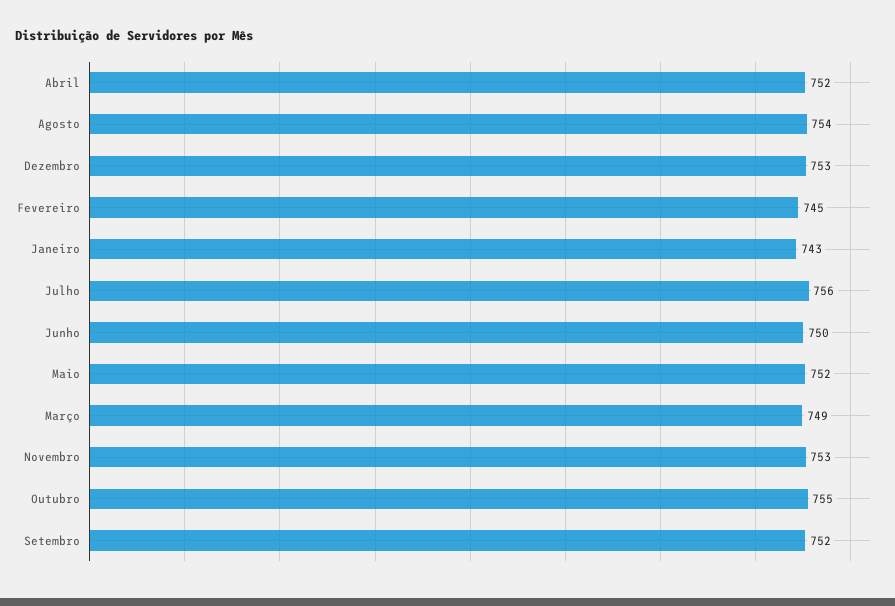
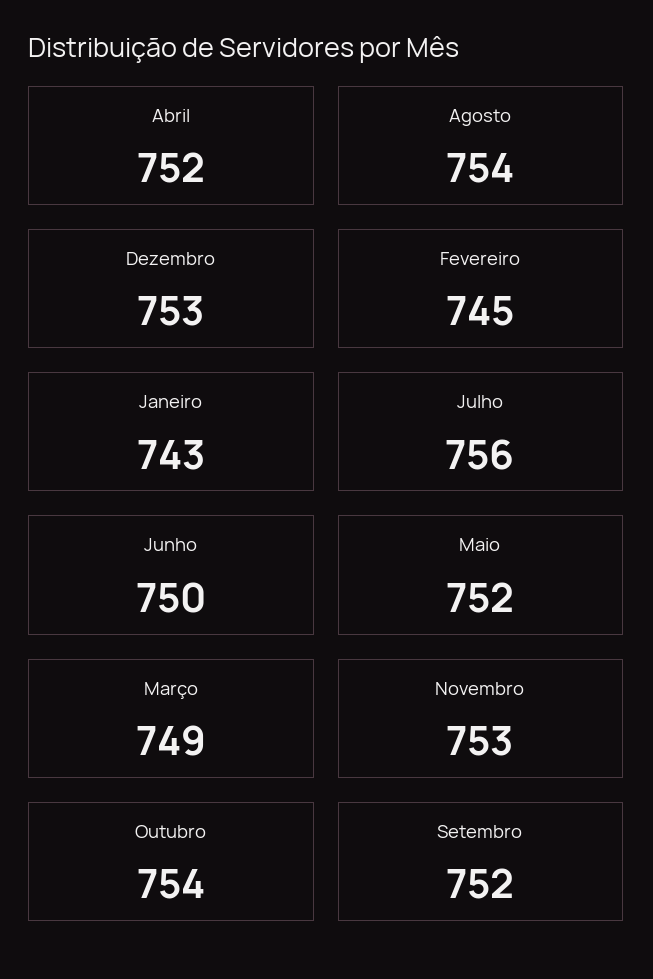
  {
    "Abril": 752,
    "Agosto": 754,
    "Dezembro": 753,
    "Fevereiro": 745,
    "Janeiro": 743,
    "Julho": 756,
    "Junho": 750,
    "Maio": 752,
    "Março": 749,
    "Novembro": 753,
-   "Outubro": 755,
+   "Outubro": 754,
    "Setembro": 752
  }

